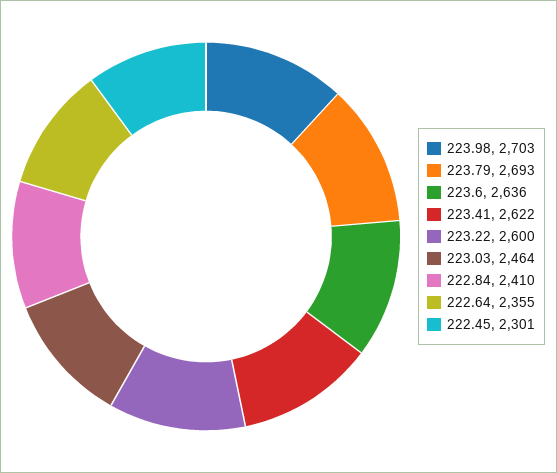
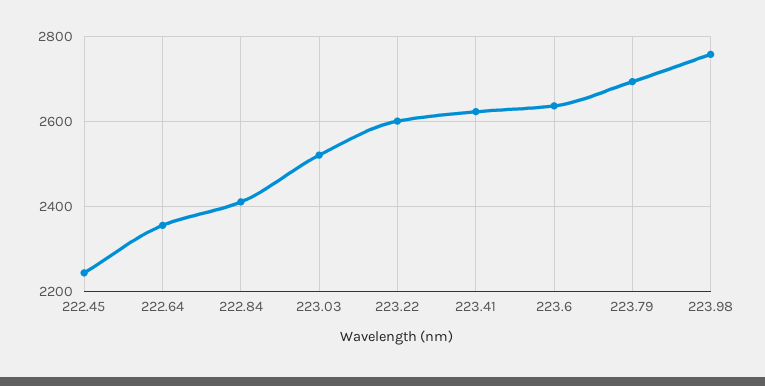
  {
-   "223.98": 2703,
+   "223.98": 2760,
    "223.79": 2693,
    "223.6": 2636,
    "223.41": 2622,
    "223.22": 2600,
-   "223.03": 2464,
+   "223.03": 2520,
    "222.84": 2410,
    "222.64": 2355,
-   "222.45": 2301
+   "222.45": 2240
  }

